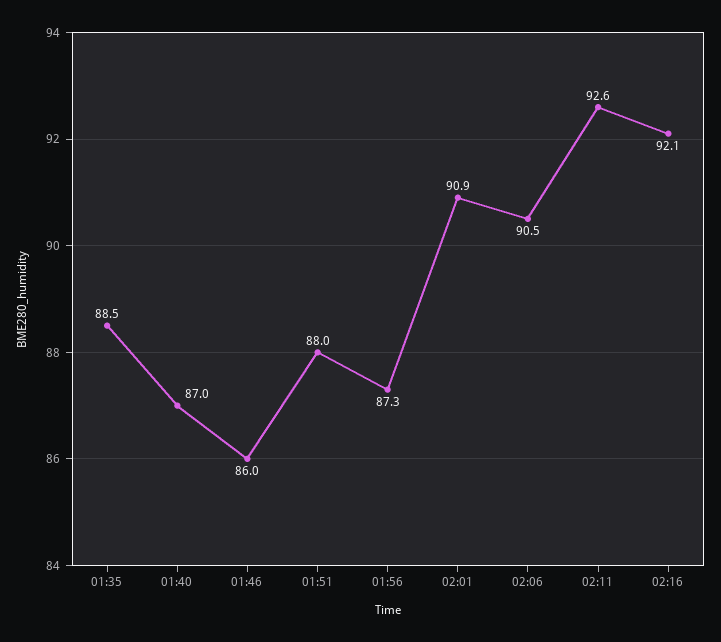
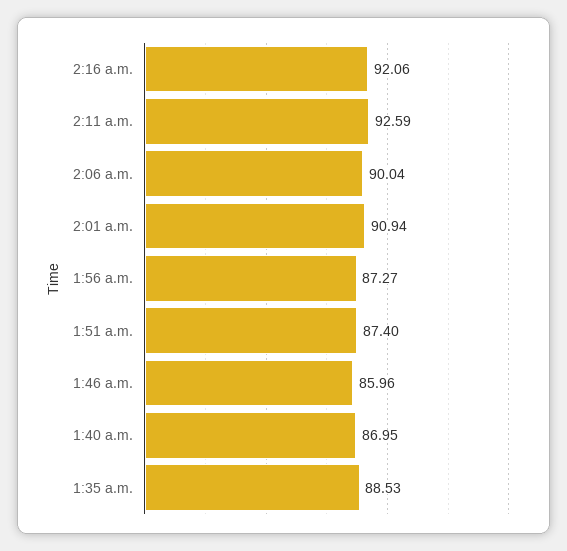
  {
    "01:35": 88.53,
    "01:40": 86.95,
    "01:46": 85.96,
-   "01:51": 88,
+   "01:51": 87.4,
    "01:56": 87.27,
    "02:01": 90.94,
-   "02:06": 90.5,
+   "02:06": 90.04,
    "02:11": 92.59,
    "02:16": 92.06
  }

